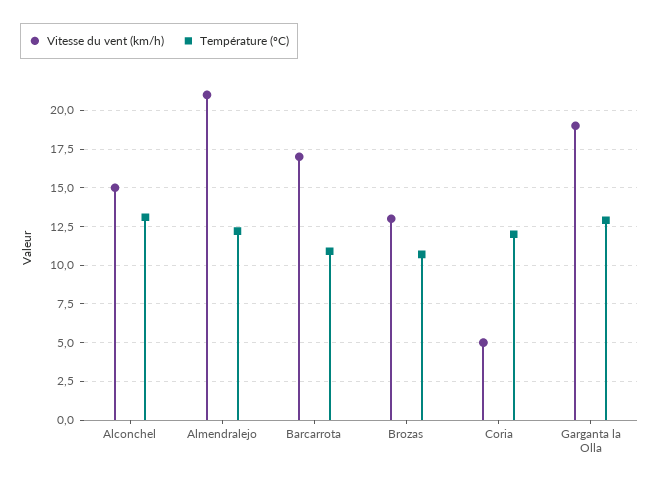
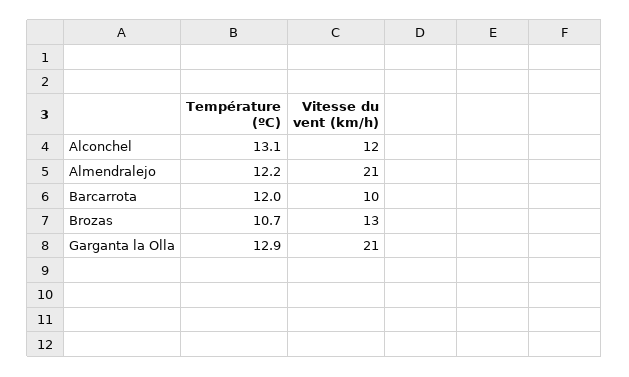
  {
    "Vitesse du vent (km/h)": {
-     "Alconchel": 15,
+     "Alconchel": 12,
      "Almendralejo": 21,
-     "Barcarrota": 17,
+     "Barcarrota": 10,
      "Brozas": 13,
-     "Coria": 5,
-     "Garganta la Olla": 19
+     "Garganta la Olla": 21
    },
    "Température (ºC)": {
      "Alconchel": 13.1,
      "Almendralejo": 12.2,
-     "Barcarrota": 11,
+     "Barcarrota": 12,
      "Brozas": 10.7,
-     "Coria": 12,
      "Garganta la Olla": 12.9
    }
  }

